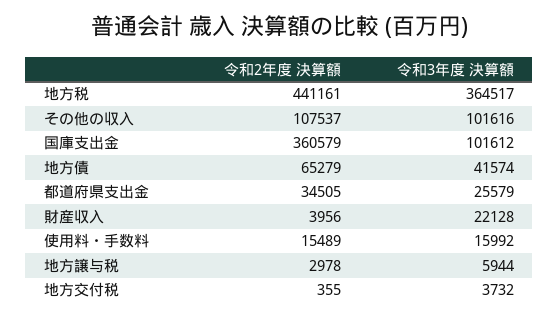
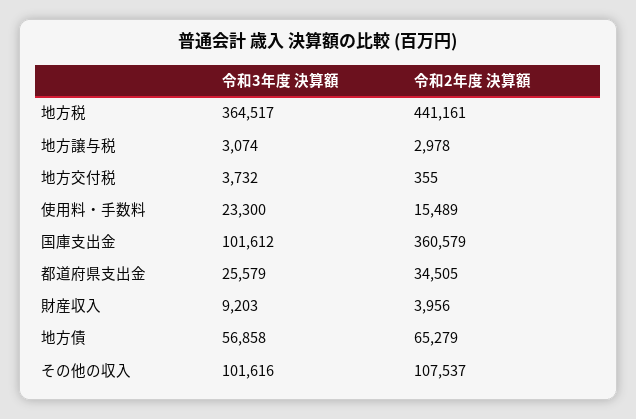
  {
    "令和2年度 決算額": {
      "地方税": 441161,
      "その他の収入": 107537,
      "国庫支出金": 360579,
      "地方債": 65279,
      "都道府県支出金": 34505,
      "財産収入": 3956,
      "使用料・手数料": 15489,
      "地方譲与税": 2978,
      "地方交付税": 355
    },
    "令和3年度 決算額": {
      "地方税": 364517,
      "その他の収入": 101616,
      "国庫支出金": 101612,
-     "地方債": 41574,
+     "地方債": 56858,
      "都道府県支出金": 25579,
-     "財産収入": 22128,
+     "財産収入": 9203,
-     "使用料・手数料": 15992,
+     "使用料・手数料": 23300,
-     "地方譲与税": 5944,
+     "地方譲与税": 3074,
      "地方交付税": 3732
    }
  }

